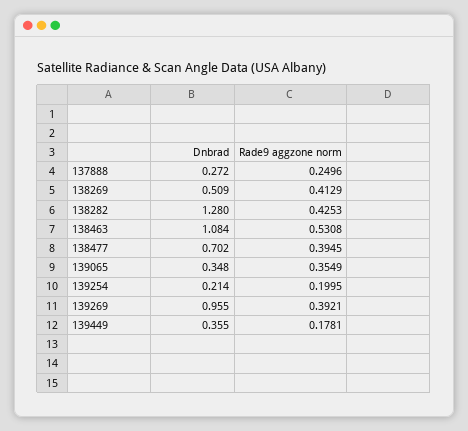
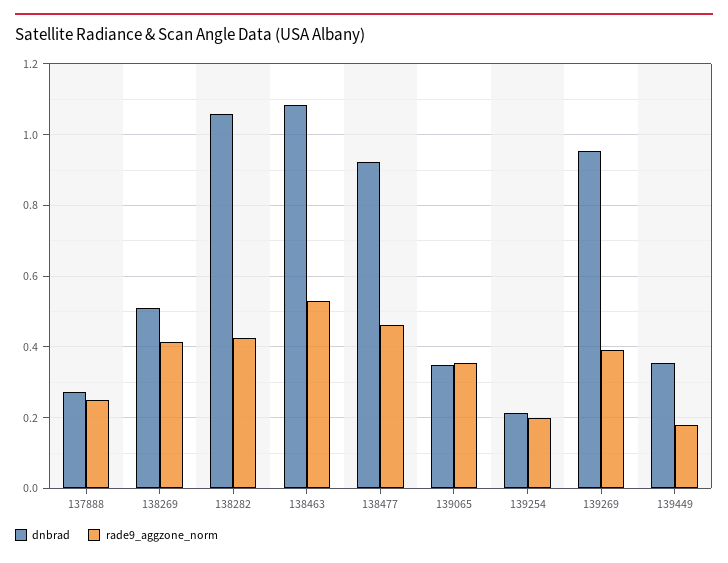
  {
    "Dnbrad": {
      "137888": 0.272,
      "138269": 0.509,
-     "138282": 1.28,
+     "138282": 1.06,
      "138463": 1.084,
-     "138477": 0.702,
+     "138477": 0.92,
      "139065": 0.348,
      "139254": 0.214,
      "139269": 0.955,
      "139449": 0.355
    },
    "Rade9 aggzone norm": {
      "137888": 0.2496,
      "138269": 0.4129,
      "138282": 0.4253,
      "138463": 0.5308,
-     "138477": 0.3945,
+     "138477": 0.46,
      "139065": 0.3549,
      "139254": 0.1995,
      "139269": 0.3921,
      "139449": 0.1781
    }
  }

